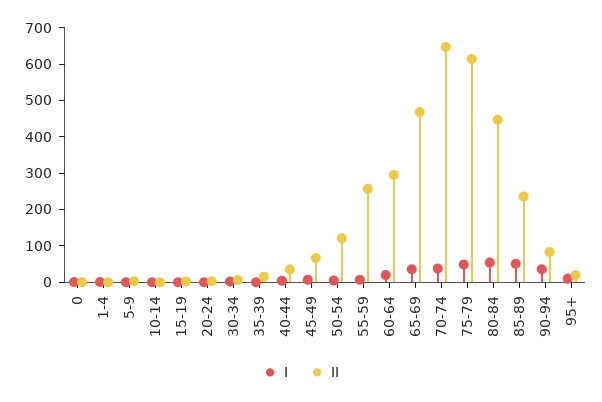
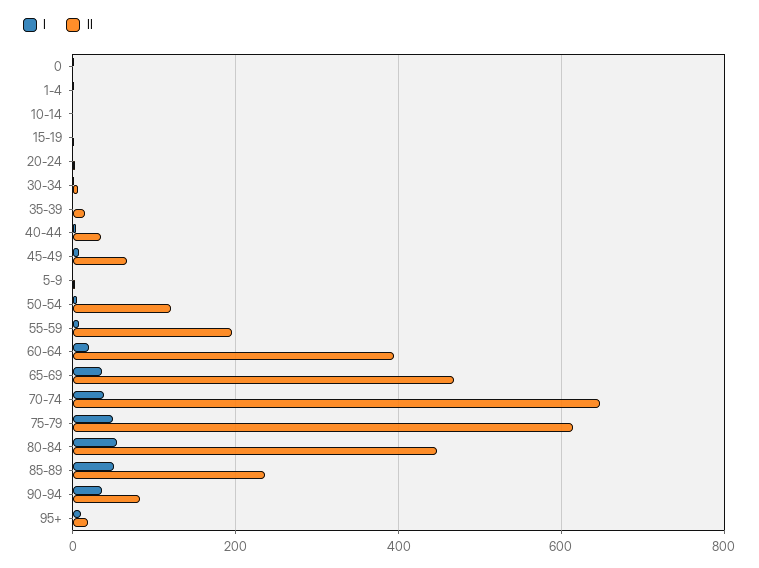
  {
    "I": {
      "0": 0,
      "1-4": 0,
      "5-9": 0,
      "10-14": 0,
      "15-19": 0,
      "20-24": 0,
      "30-34": 0,
      "35-39": 0,
      "40-44": 0,
      "45-49": 0,
      "50-54": 0,
      "55-59": 0,
      "60-64": 20,
      "65-69": 40,
      "70-74": 40,
      "75-79": 40,
      "80-84": 60,
      "85-89": 60,
      "90-94": 40,
      "95+": 20
    },
    "II": {
      "0": 0,
      "1-4": 0,
      "5-9": 0,
      "10-14": 0,
      "15-19": 0,
      "20-24": 0,
      "30-34": 0,
      "35-39": 20,
      "40-44": 40,
      "45-49": 60,
      "50-54": 120,
-     "55-59": 250,
+     "55-59": 200,
-     "60-64": 300,
+     "60-64": 400,
      "65-69": 460,
      "70-74": 640,
      "75-79": 620,
      "80-84": 440,
      "85-89": 240,
      "90-94": 80,
      "95+": 20
    }
  }

